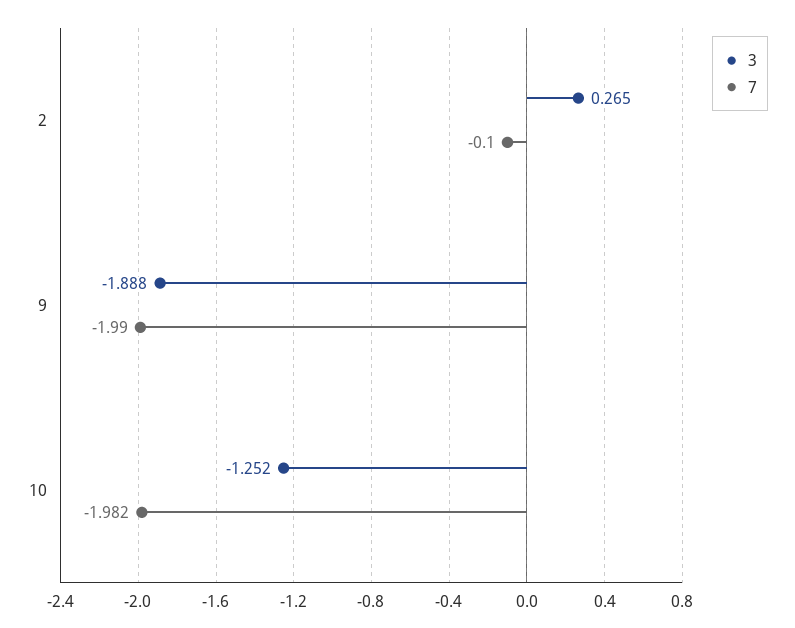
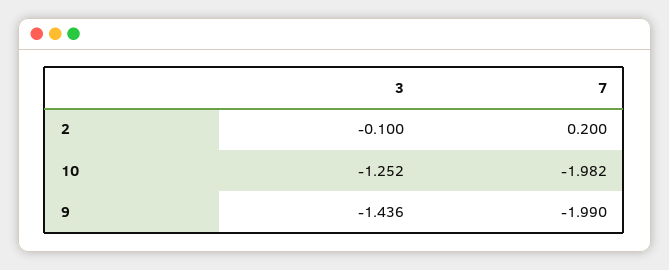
  {
    "3": {
-     "2": 0.265,
+     "2": -0.1,
-     "9": -1.888,
+     "9": -1.436,
      "10": -1.252
    },
    "7": {
-     "2": -0.1,
+     "2": 0.2,
      "9": -1.99,
      "10": -1.982
    }
  }

